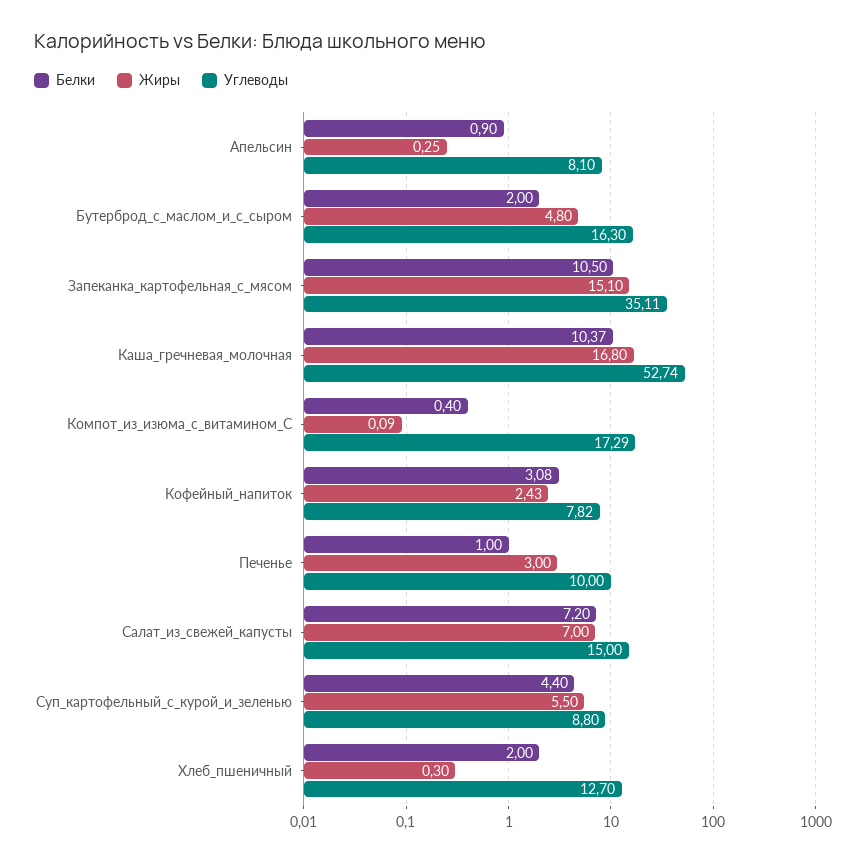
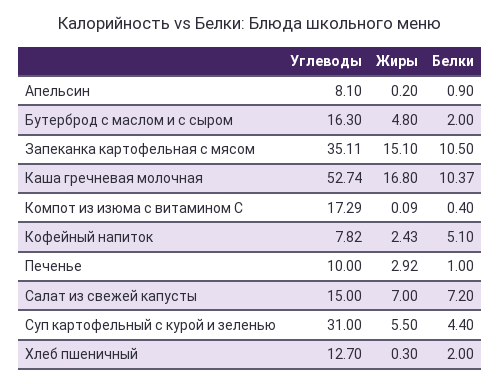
  {
    "Белки": {
      "Апельсин": 0.9,
      "Бутерброд_с_маслом_и_с_сыром": 2,
      "Запеканка_картофельная_с_мясом": 10.5,
      "Каша_гречневая_молочная": 10.37,
      "Компот_из_изюма_с_витамином_С": 0.4,
-     "Кофейный_напиток": 3.08,
+     "Кофейный_напиток": 5.1,
      "Печенье": 1,
      "Салат_из_свежей_капусты": 7.2,
      "Суп_картофельный_с_курой_и_зеленью": 4.4,
      "Хлеб_пшеничный": 2
    },
    "Жиры": {
-     "Апельсин": 0.25,
+     "Апельсин": 0.2,
      "Бутерброд_с_маслом_и_с_сыром": 4.8,
      "Запеканка_картофельная_с_мясом": 15.1,
      "Каша_гречневая_молочная": 16.8,
      "Компот_из_изюма_с_витамином_С": 0.09,
      "Кофейный_напиток": 2.43,
-     "Печенье": 3,
+     "Печенье": 2.92,
      "Салат_из_свежей_капусты": 7,
      "Суп_картофельный_с_курой_и_зеленью": 5.5,
      "Хлеб_пшеничный": 0.3
    },
    "Углеводы": {
      "Апельсин": 8.1,
      "Бутерброд_с_маслом_и_с_сыром": 16.3,
      "Запеканка_картофельная_с_мясом": 35.11,
      "Каша_гречневая_молочная": 52.74,
      "Компот_из_изюма_с_витамином_С": 17.29,
      "Кофейный_напиток": 7.82,
      "Печенье": 10,
      "Салат_из_свежей_капусты": 15,
-     "Суп_картофельный_с_курой_и_зеленью": 8.8,
+     "Суп_картофельный_с_курой_и_зеленью": 31,
      "Хлеб_пшеничный": 12.7
    }
  }

